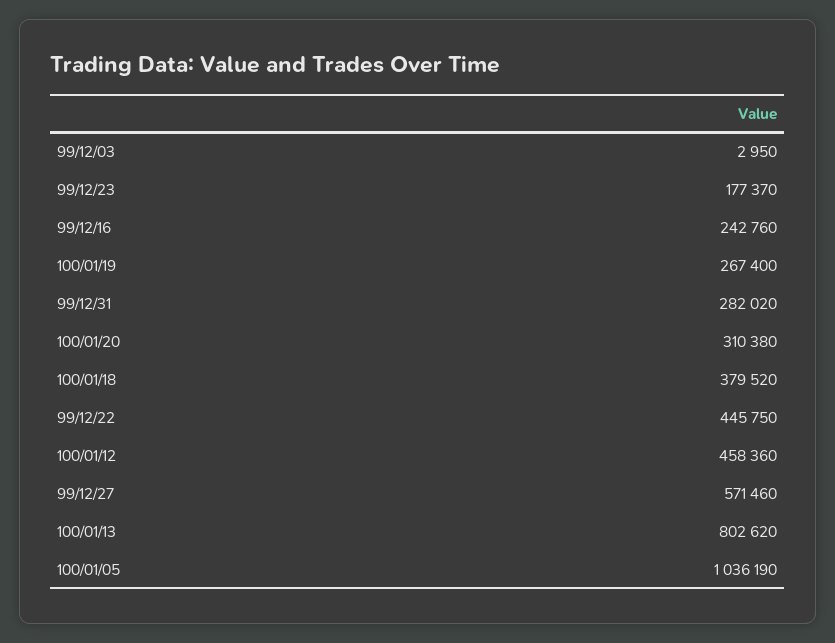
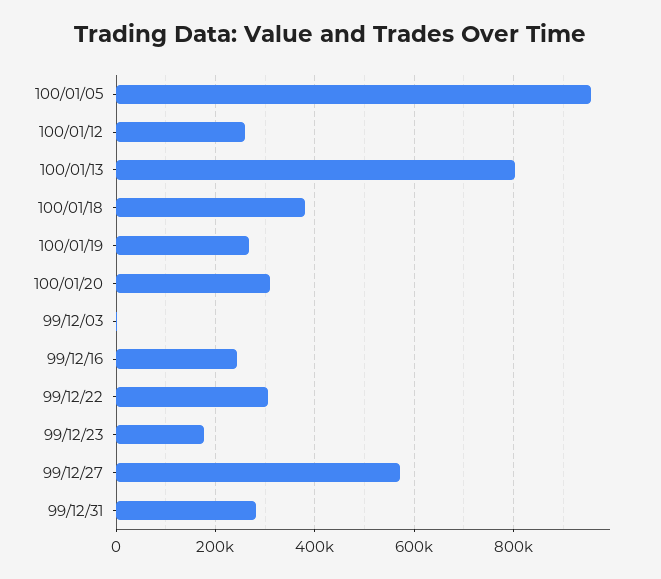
  {
    "99/12/03": 2950,
    "99/12/23": 177370,
    "99/12/16": 242760,
    "100/01/19": 267400,
    "99/12/31": 282020,
    "100/01/20": 310380,
    "100/01/18": 379520,
-   "99/12/22": 445750,
+   "99/12/22": 300000,
-   "100/01/12": 458360,
+   "100/01/12": 260000,
    "99/12/27": 571460,
    "100/01/13": 802620,
-   "100/01/05": 1036190
+   "100/01/05": 960000
  }

